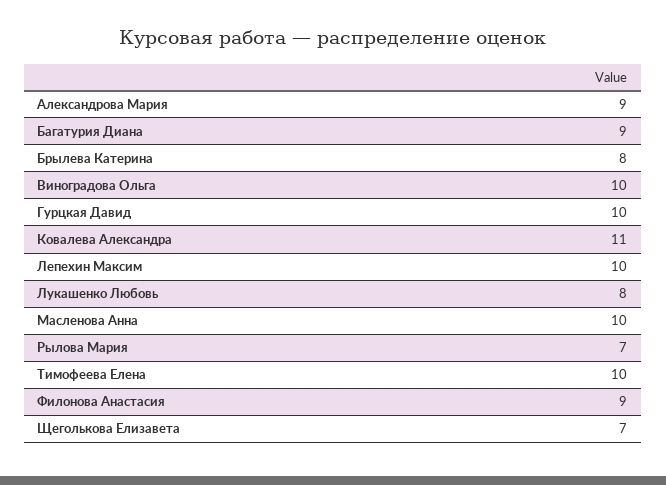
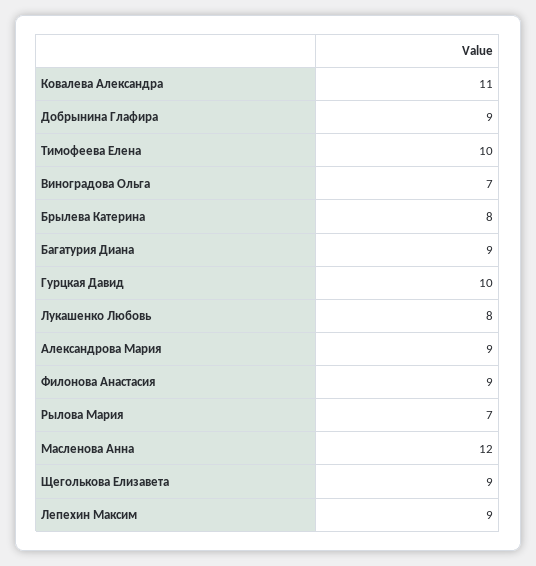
  {
    "Александрова Мария": 9,
    "Багатурия Диана": 9,
    "Брылева Катерина": 8,
-   "Виноградова Ольга": 10,
+   "Виноградова Ольга": 7,
    "Гурцкая Давид": 10,
    "Ковалева Александра": 11,
-   "Лепехин Максим": 10,
+   "Лепехин Максим": 9,
    "Лукашенко Любовь": 8,
-   "Масленова Анна": 10,
+   "Масленова Анна": 12,
    "Рылова Мария": 7,
    "Тимофеева Елена": 10,
    "Филонова Анастасия": 9,
-   "Щеголькова Елизавета": 7
+   "Щеголькова Елизавета": 9,
+   "Добрынина Глафира": 9
  }

